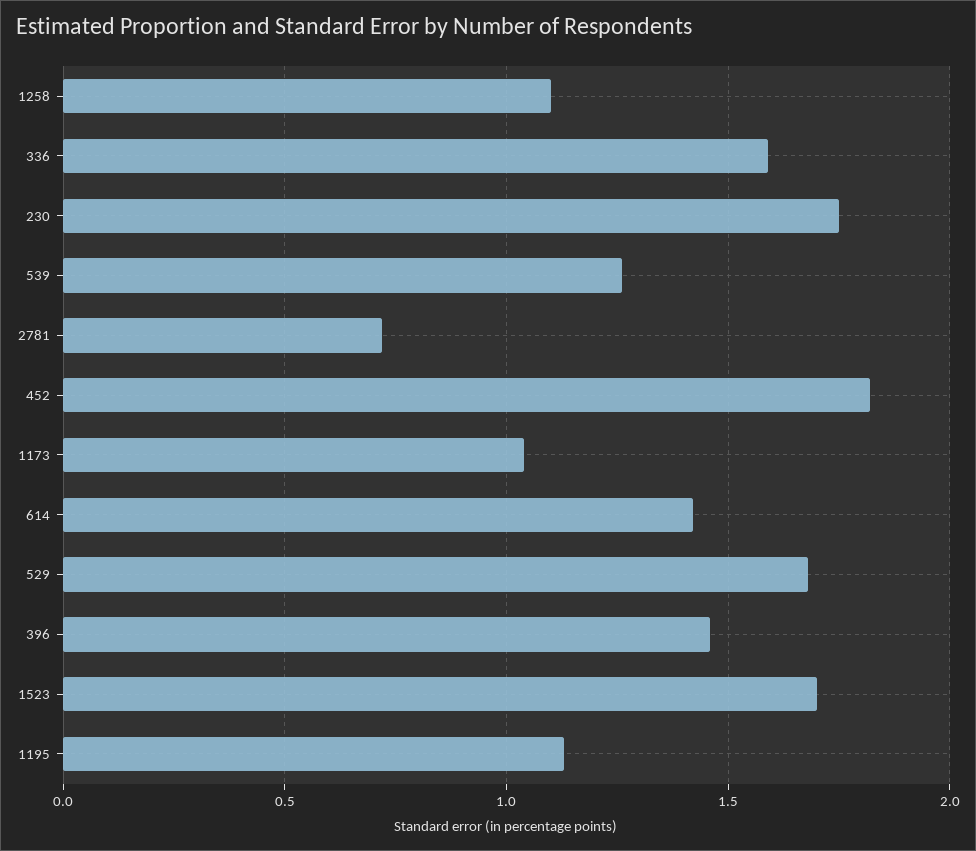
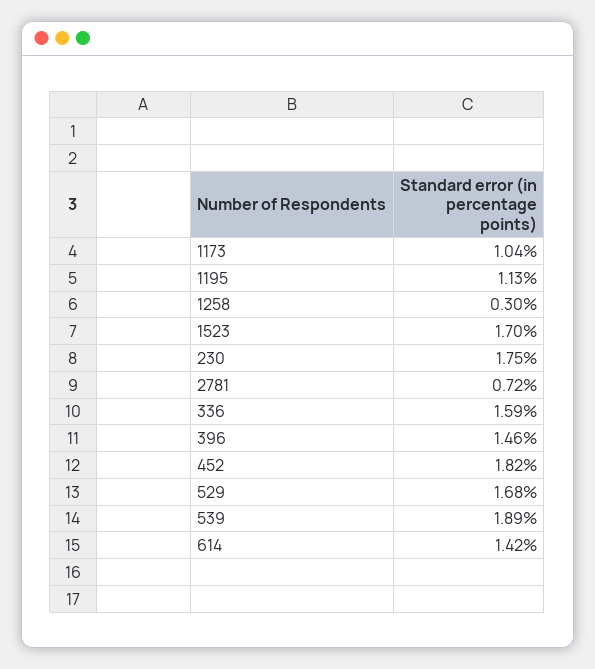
  {
-   "1258": 1.1,
+   "1258": 0.3,
    "336": 1.59,
    "230": 1.75,
-   "539": 1.25,
+   "539": 1.89,
    "2781": 0.72,
    "452": 1.82,
    "1173": 1.04,
    "614": 1.42,
    "529": 1.68,
    "396": 1.46,
    "1523": 1.7,
    "1195": 1.13
  }

